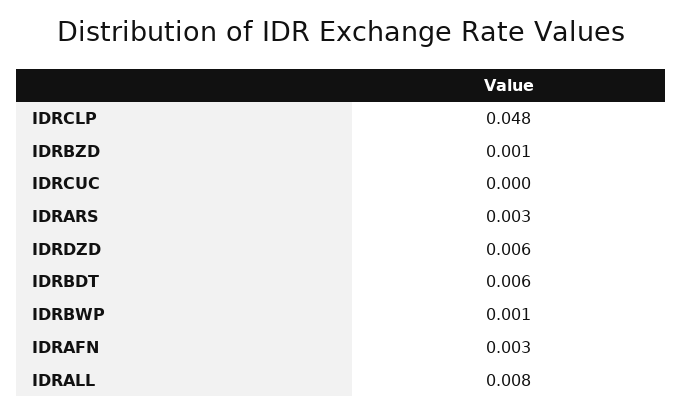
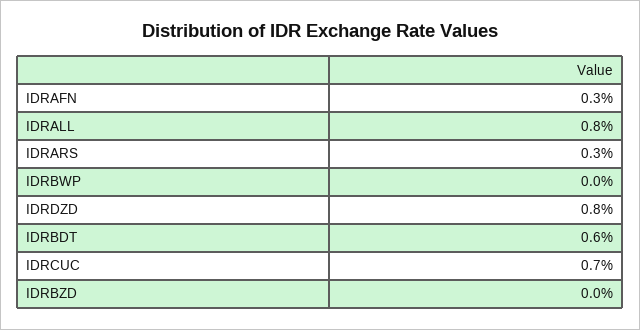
  {
-   "IDRCLP": 0.048,
-   "IDRBZD": 0.001,
+   "IDRBZD": 0,
-   "IDRCUC": 0,
+   "IDRCUC": 0.007,
    "IDRARS": 0.003,
-   "IDRDZD": 0.006,
+   "IDRDZD": 0.008,
    "IDRBDT": 0.006,
-   "IDRBWP": 0.001,
+   "IDRBWP": 0,
    "IDRAFN": 0.003,
    "IDRALL": 0.008
  }

